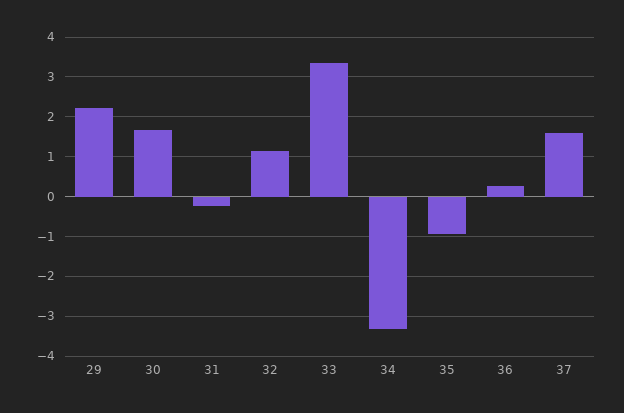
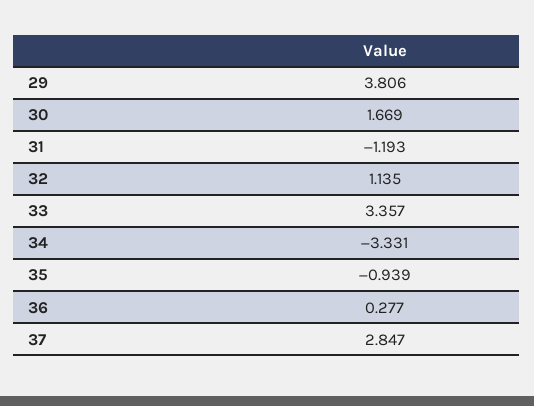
  {
-   "29": 2.2,
+   "29": 3.806,
    "30": 1.669,
-   "31": -0.2,
+   "31": -1.193,
    "32": 1.135,
    "33": 3.357,
    "34": -3.331,
    "35": -0.939,
    "36": 0.277,
-   "37": 1.6
+   "37": 2.847
  }

